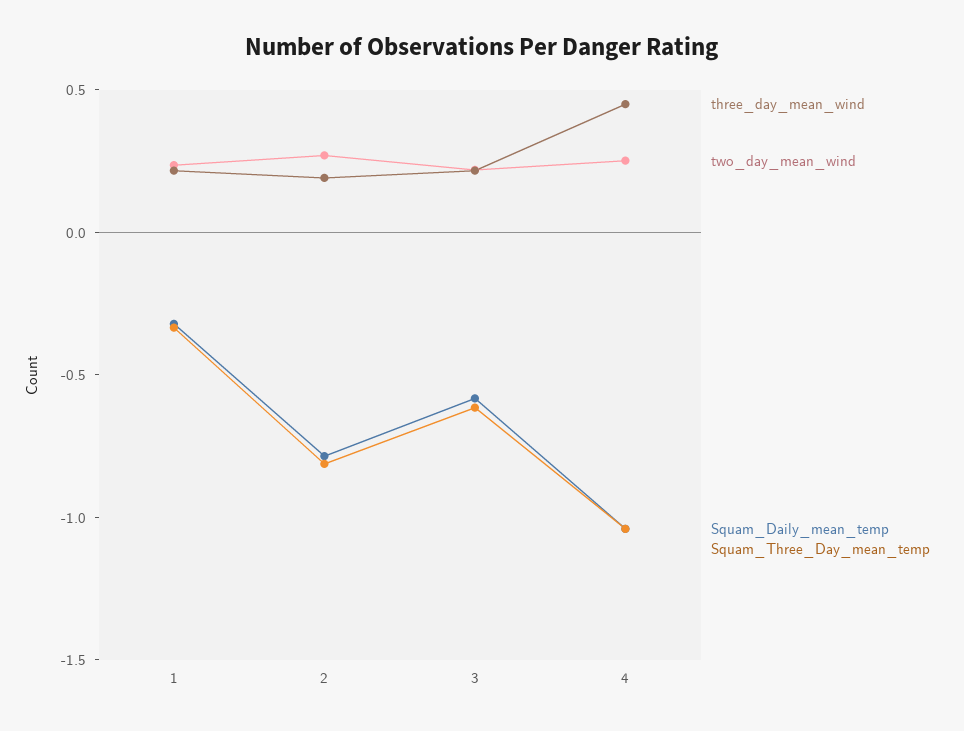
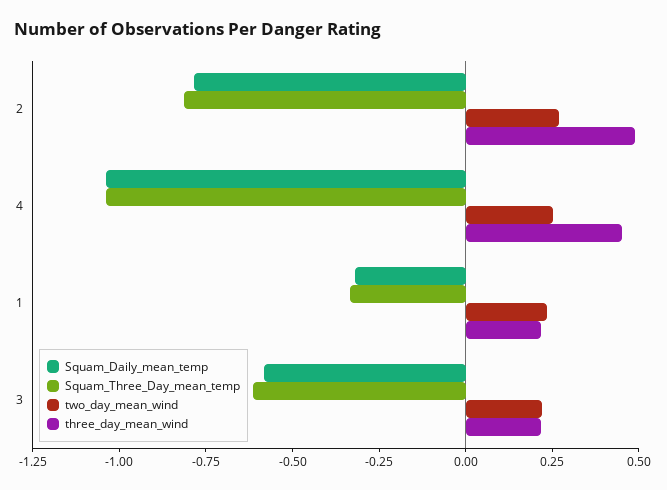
  {
    "three_day_mean_wind": {
      "1": 0.2,
-     "2": 0.2,
+     "2": 0.5,
      "3": 0.2,
      "4": 0.45
    },
    "two_day_mean_wind": {
      "1": 0.25,
      "2": 0.25,
      "3": 0.2,
      "4": 0.25
    },
    "Squam_Daily_mean_temp": {
      "1": -0.3,
      "2": -0.8,
      "3": -0.6,
      "4": -1.05
    },
    "Squam_Three_Day_mean_temp": {
      "1": -0.35,
      "2": -0.8,
      "3": -0.6,
      "4": -1.05
    }
  }

